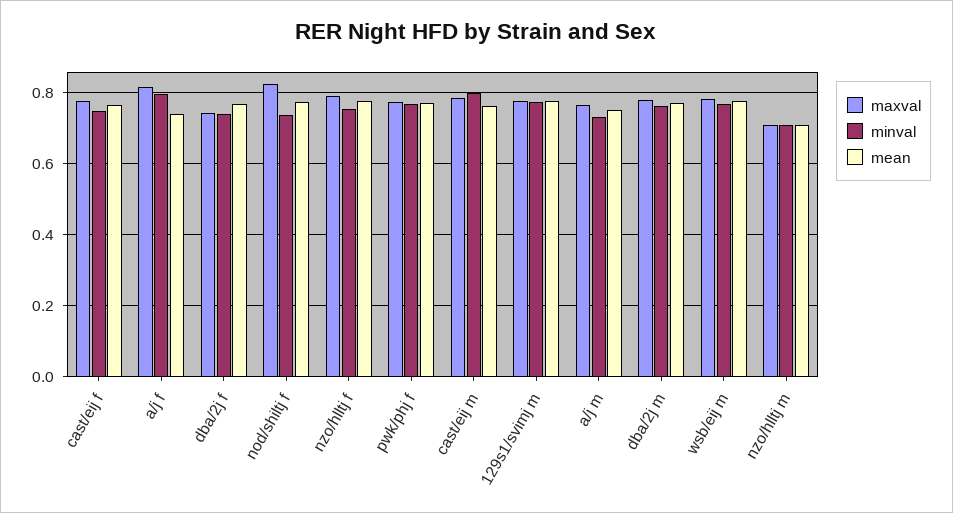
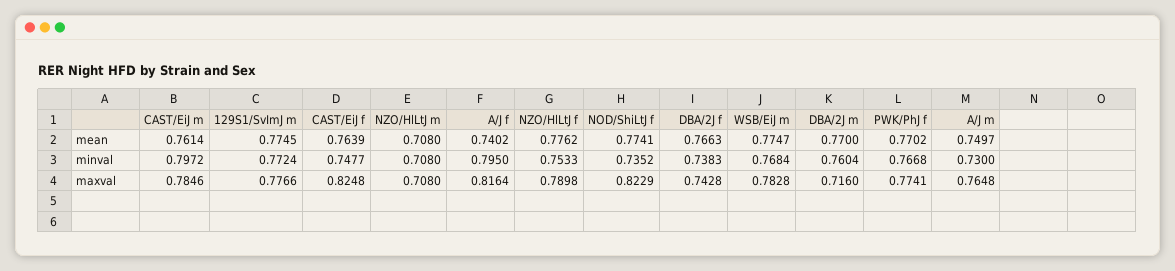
  {
    "maxval": {
-     "cast/eij f": 0.78,
+     "cast/eij f": 0.8248,
      "a/j f": 0.8164,
      "dba/2j f": 0.7428,
      "nod/shiltj f": 0.8229,
      "nzo/hlltj f": 0.7898,
      "pwk/phj f": 0.7741,
      "cast/eij m": 0.7846,
      "129s1/svimj m": 0.7766,
      "a/j m": 0.7648,
-     "dba/2j m": 0.78,
+     "dba/2j m": 0.716,
      "wsb/eij m": 0.7828,
      "nzo/hlltj m": 0.708
    },
    "minval": {
      "cast/eij f": 0.7477,
      "a/j f": 0.795,
      "dba/2j f": 0.7383,
      "nod/shiltj f": 0.7352,
      "nzo/hlltj f": 0.7533,
      "pwk/phj f": 0.7668,
      "cast/eij m": 0.7972,
      "129s1/svimj m": 0.7724,
      "a/j m": 0.73,
      "dba/2j m": 0.7604,
      "wsb/eij m": 0.7684,
      "nzo/hlltj m": 0.708
    },
    "mean": {
      "cast/eij f": 0.7639,
      "a/j f": 0.7402,
      "dba/2j f": 0.7663,
      "nod/shiltj f": 0.7741,
      "nzo/hlltj f": 0.7762,
      "pwk/phj f": 0.7702,
      "cast/eij m": 0.7614,
      "129s1/svimj m": 0.7745,
      "a/j m": 0.7497,
      "dba/2j m": 0.77,
      "wsb/eij m": 0.7747,
      "nzo/hlltj m": 0.708
    }
  }

